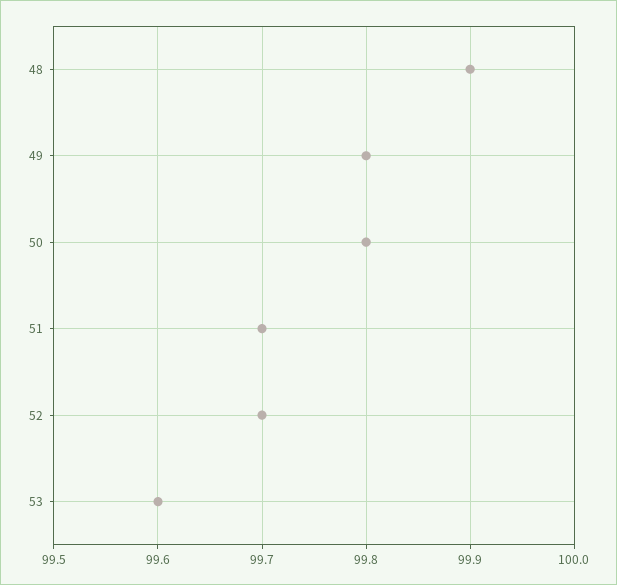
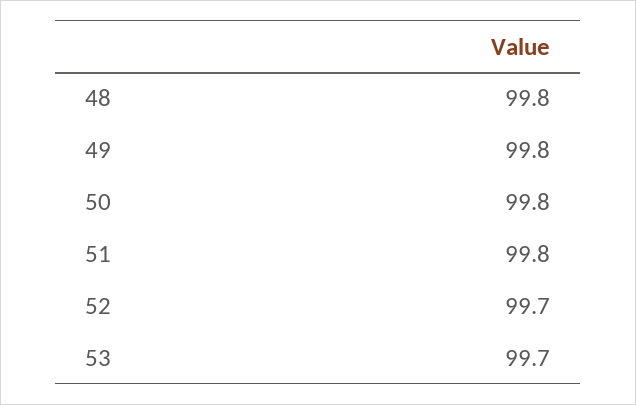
  {
-   "48": 99.9,
+   "48": 99.8,
    "49": 99.8,
    "50": 99.8,
-   "51": 99.7,
+   "51": 99.8,
    "52": 99.7,
-   "53": 99.6
+   "53": 99.7
  }

